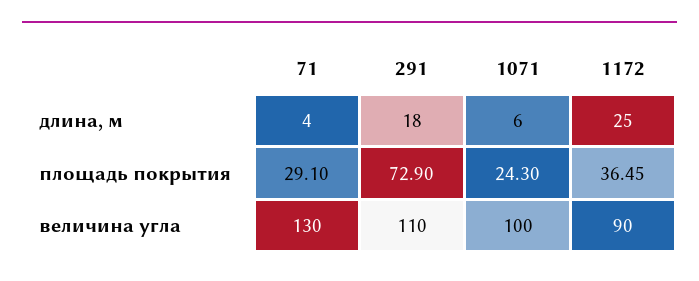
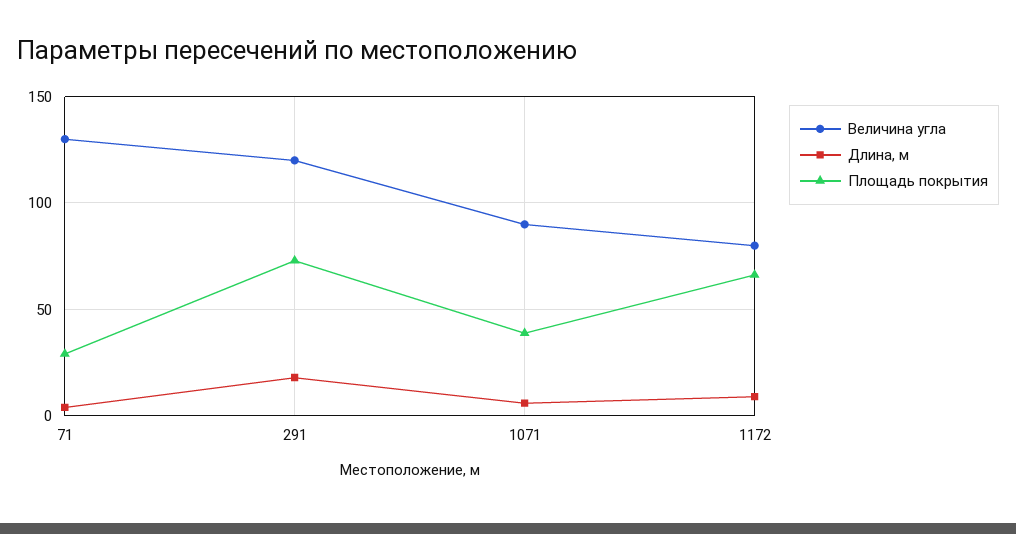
  {
    "длина, м": {
      "71": 4,
      "291": 18,
      "1071": 6,
-     "1172": 25
+     "1172": 10
    },
    "площадь покрытия": {
      "71": 29.1,
      "291": 72.9,
-     "1071": 24.3,
+     "1071": 40,
-     "1172": 36.45
+     "1172": 65
    },
    "величина угла": {
      "71": 130,
-     "291": 110,
+     "291": 120,
-     "1071": 100,
+     "1071": 90,
-     "1172": 90
+     "1172": 80
    }
  }

